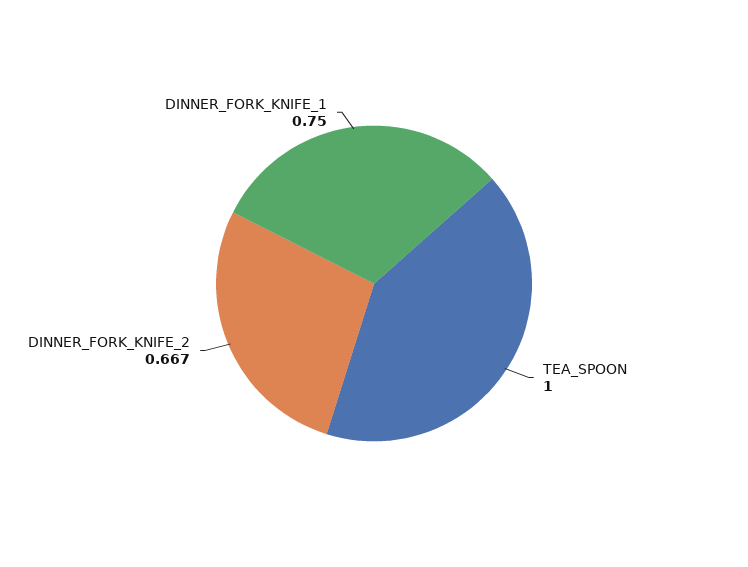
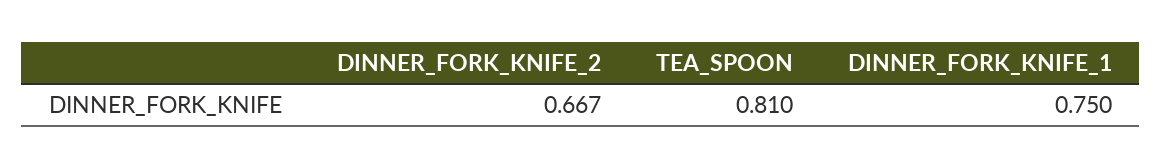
  {
-   "TEA_SPOON": 1,
+   "TEA_SPOON": 0.81,
    "DINNER_FORK_KNIFE_2": 0.667,
    "DINNER_FORK_KNIFE_1": 0.75
  }

